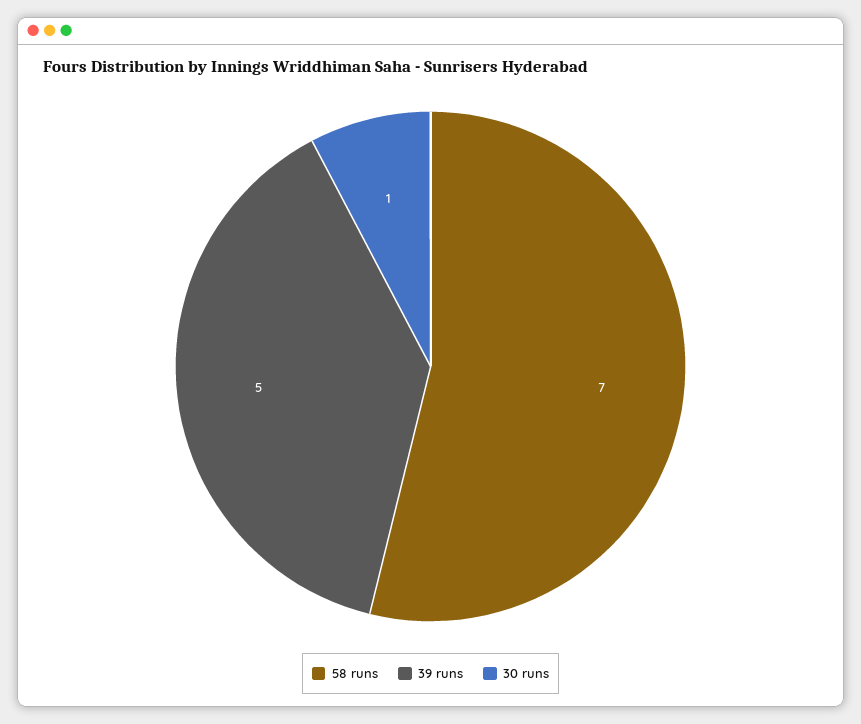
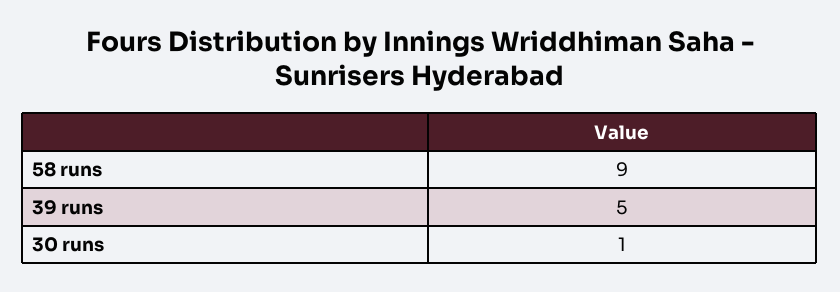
  {
-   "58 runs": 7,
+   "58 runs": 9,
    "39 runs": 5,
    "30 runs": 1
  }

